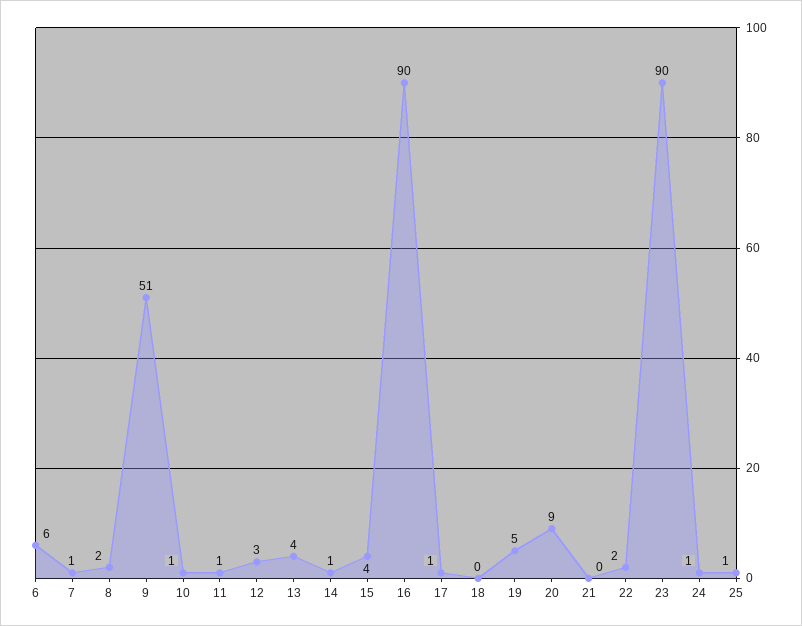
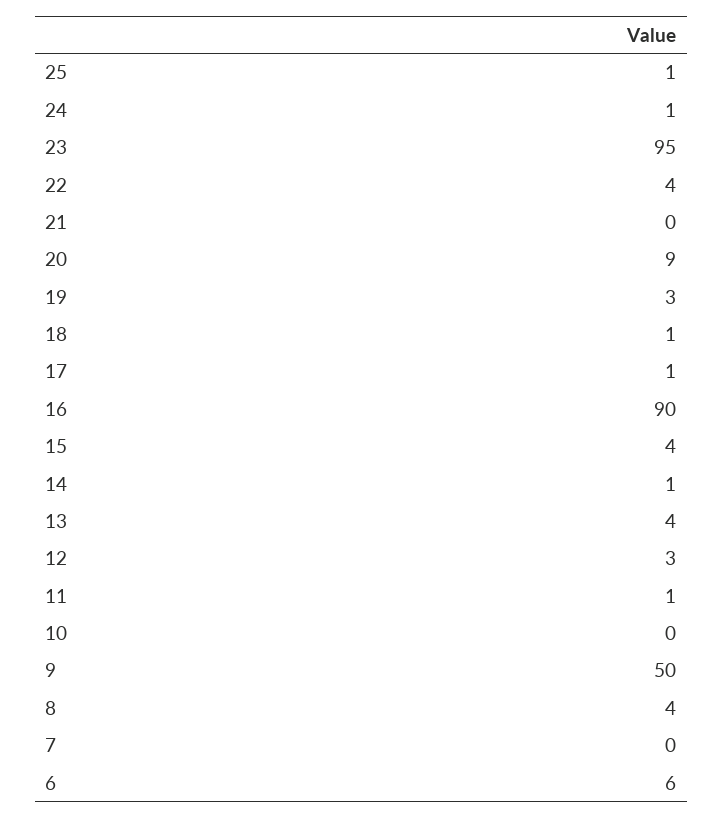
  {
    "6": 6,
-   "7": 1,
+   "7": 0,
-   "8": 2,
+   "8": 4,
-   "9": 51,
+   "9": 50,
-   "10": 1,
+   "10": 0,
    "11": 1,
    "12": 3,
    "13": 4,
    "14": 1,
    "15": 4,
    "16": 90,
    "17": 1,
-   "18": 0,
+   "18": 1,
-   "19": 5,
+   "19": 3,
    "20": 9,
    "21": 0,
-   "22": 2,
+   "22": 4,
-   "23": 90,
+   "23": 95,
    "24": 1,
    "25": 1
  }

